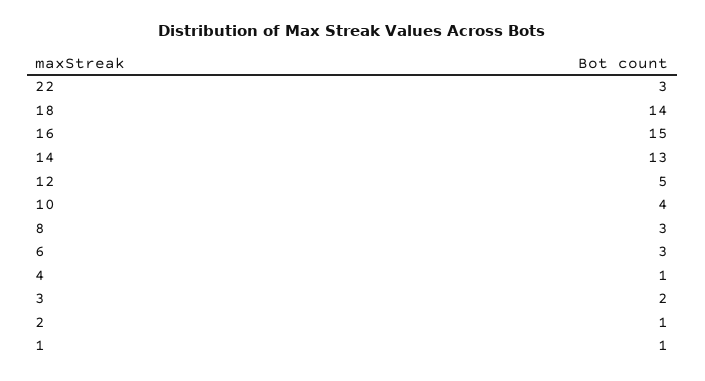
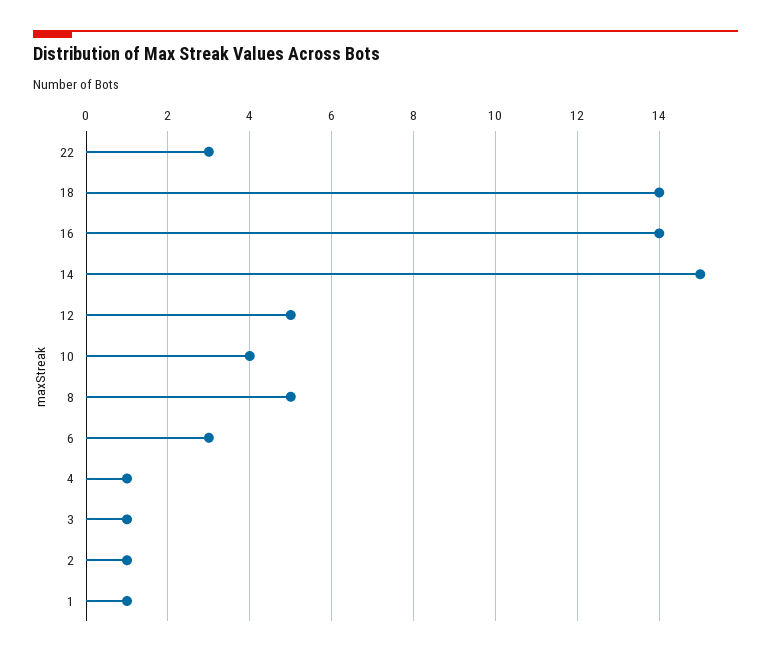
  {
    "22": 3,
    "18": 14,
-   "16": 15,
+   "16": 14,
-   "14": 13,
+   "14": 15,
    "12": 5,
    "10": 4,
-   "8": 3,
+   "8": 5,
    "6": 3,
    "4": 1,
-   "3": 2,
+   "3": 1,
    "2": 1,
    "1": 1
  }

